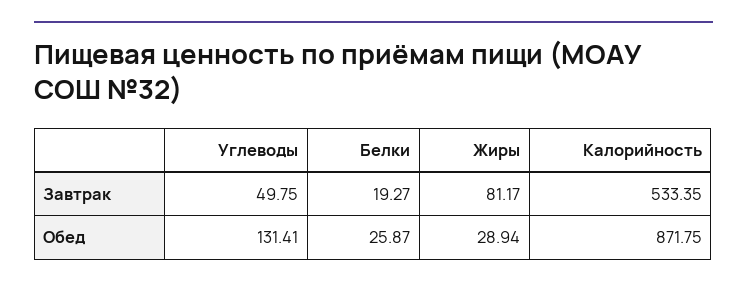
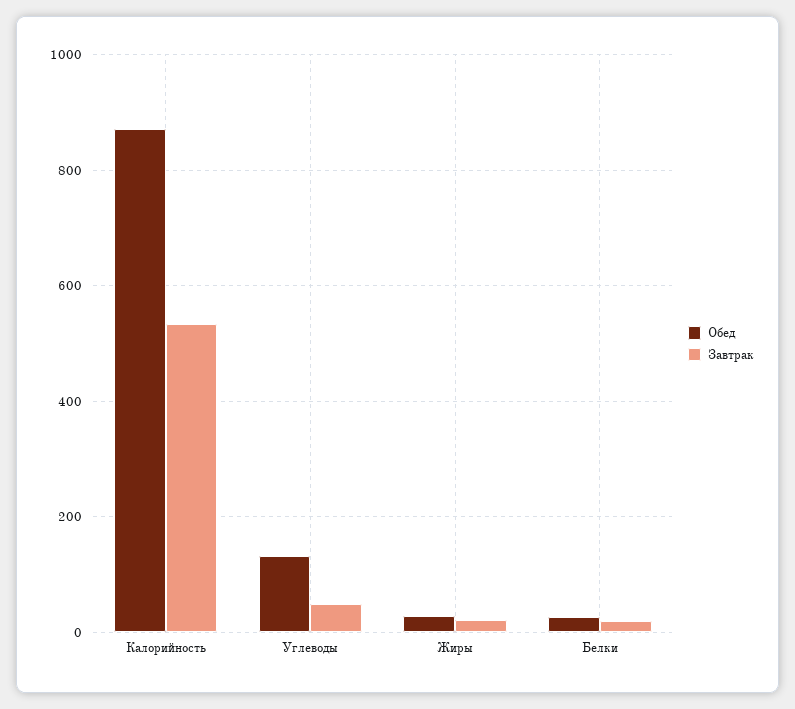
  {
    "Завтрак": {
      "Углеводы": 49.75,
      "Белки": 19.27,
-     "Жиры": 81.17,
+     "Жиры": 20,
      "Калорийность": 533.35
    },
    "Обед": {
      "Углеводы": 131.41,
      "Белки": 25.87,
      "Жиры": 28.94,
      "Калорийность": 871.75
    }
  }

